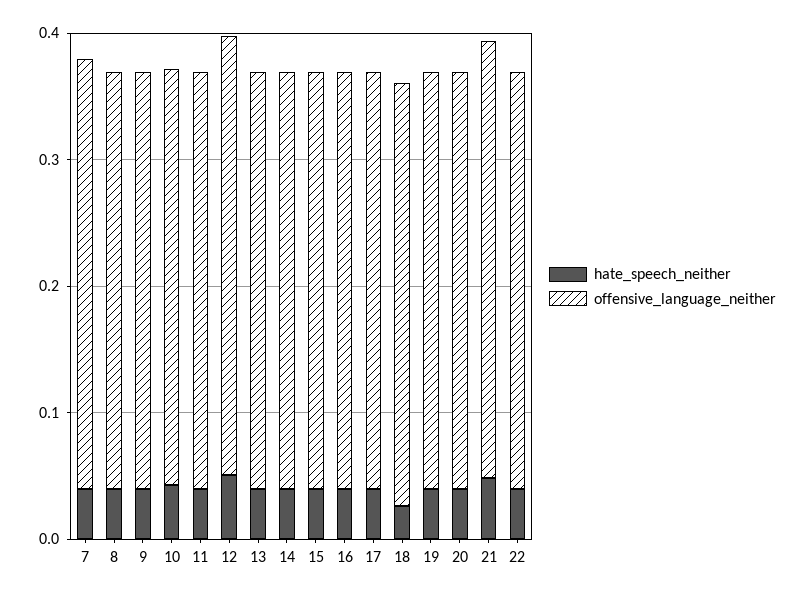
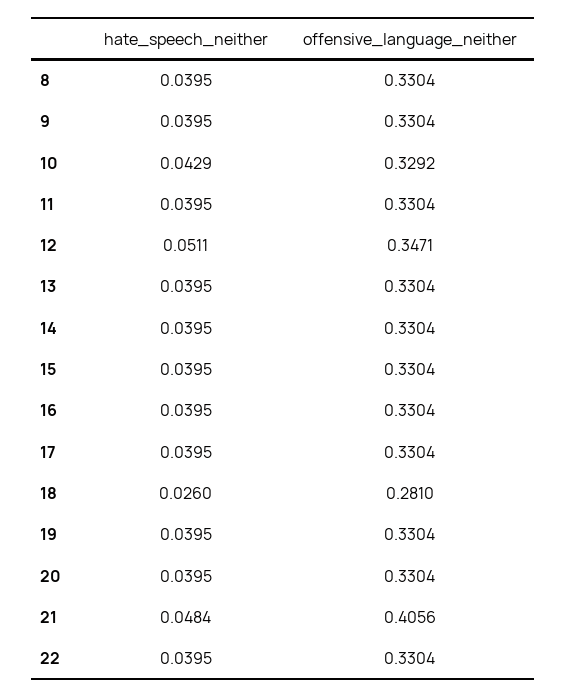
  {
    "hate_speech_neither": {
-     "7": 0.04,
      "8": 0.0395,
      "9": 0.0395,
      "10": 0.0429,
      "11": 0.0395,
      "12": 0.0511,
      "13": 0.0395,
      "14": 0.0395,
      "15": 0.0395,
      "16": 0.0395,
      "17": 0.0395,
      "18": 0.026,
      "19": 0.0395,
      "20": 0.0395,
      "21": 0.0484,
      "22": 0.0395
    },
    "offensive_language_neither": {
-     "7": 0.34,
      "8": 0.3304,
      "9": 0.3304,
      "10": 0.3292,
      "11": 0.3304,
      "12": 0.3471,
      "13": 0.3304,
      "14": 0.3304,
      "15": 0.3304,
      "16": 0.3304,
      "17": 0.3304,
-     "18": 0.34,
+     "18": 0.281,
      "19": 0.3304,
      "20": 0.3304,
-     "21": 0.34,
+     "21": 0.4056,
      "22": 0.3304
    }
  }

